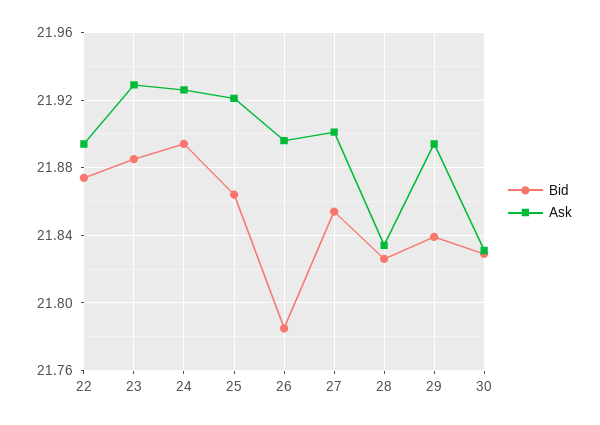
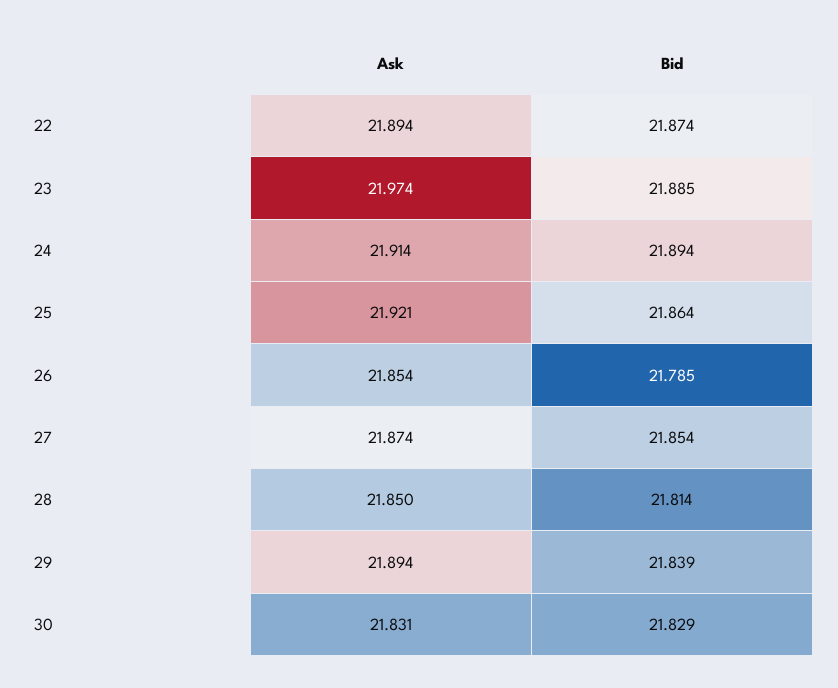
  {
    "Bid": {
      "22": 21.874,
      "23": 21.885,
      "24": 21.894,
      "25": 21.864,
      "26": 21.785,
      "27": 21.854,
-     "28": 21.825,
+     "28": 21.814,
      "29": 21.839,
      "30": 21.829
    },
    "Ask": {
      "22": 21.894,
-     "23": 21.93,
+     "23": 21.974,
-     "24": 21.925,
+     "24": 21.914,
      "25": 21.921,
-     "26": 21.895,
+     "26": 21.854,
-     "27": 21.9,
+     "27": 21.874,
-     "28": 21.835,
+     "28": 21.85,
      "29": 21.894,
      "30": 21.831
    }
  }

